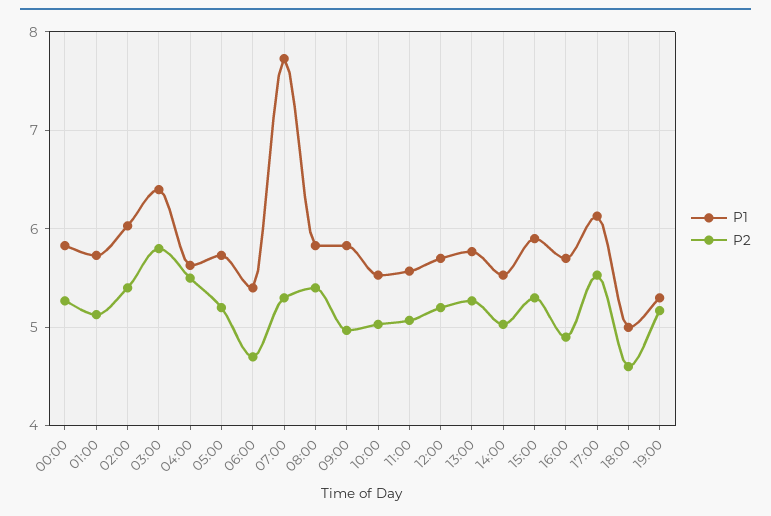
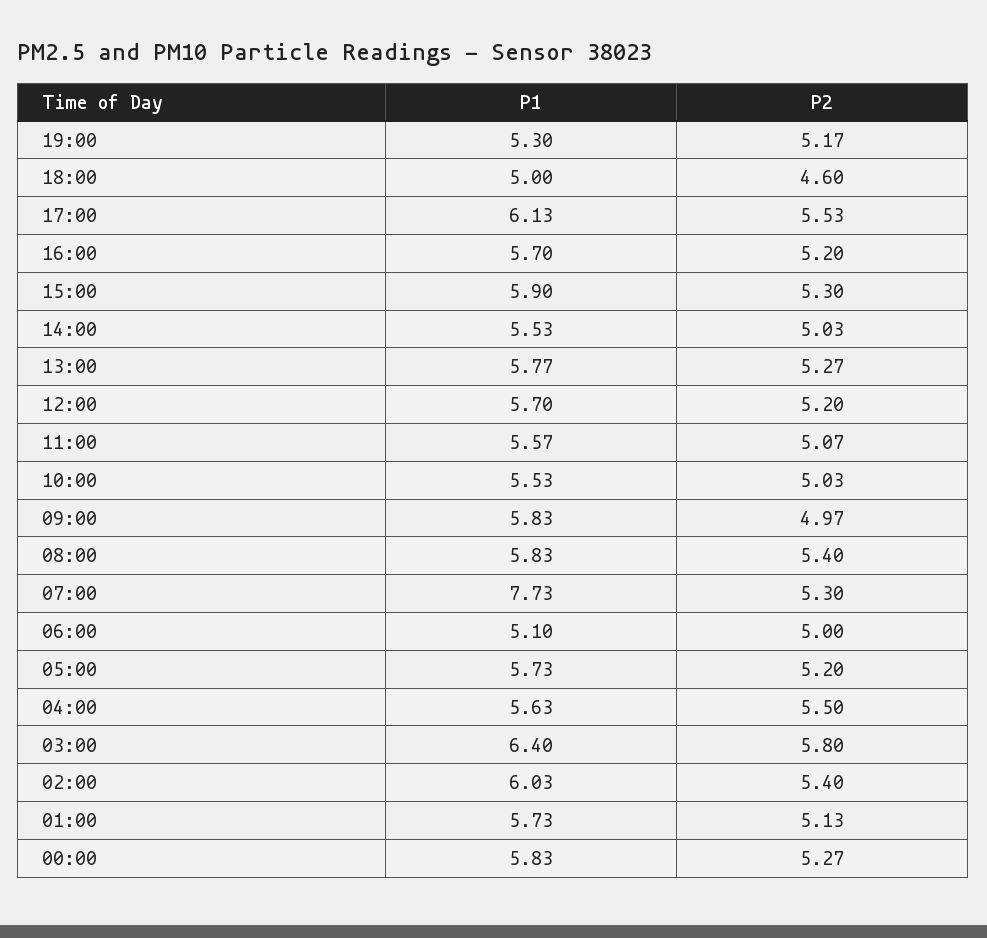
  {
    "P1": {
      "00:00": 5.83,
      "01:00": 5.73,
      "02:00": 6.03,
      "03:00": 6.4,
      "04:00": 5.63,
      "05:00": 5.73,
-     "06:00": 5.4,
+     "06:00": 5.1,
      "07:00": 7.73,
      "08:00": 5.83,
      "09:00": 5.83,
      "10:00": 5.53,
      "11:00": 5.57,
      "12:00": 5.7,
      "13:00": 5.77,
      "14:00": 5.53,
      "15:00": 5.9,
      "16:00": 5.7,
      "17:00": 6.13,
      "18:00": 5,
      "19:00": 5.3
    },
    "P2": {
      "00:00": 5.27,
      "01:00": 5.13,
      "02:00": 5.4,
      "03:00": 5.8,
      "04:00": 5.5,
      "05:00": 5.2,
-     "06:00": 4.7,
+     "06:00": 5,
      "07:00": 5.3,
      "08:00": 5.4,
      "09:00": 4.97,
      "10:00": 5.03,
      "11:00": 5.07,
      "12:00": 5.2,
      "13:00": 5.27,
      "14:00": 5.03,
      "15:00": 5.3,
-     "16:00": 4.9,
+     "16:00": 5.2,
      "17:00": 5.53,
      "18:00": 4.6,
      "19:00": 5.17
    }
  }

